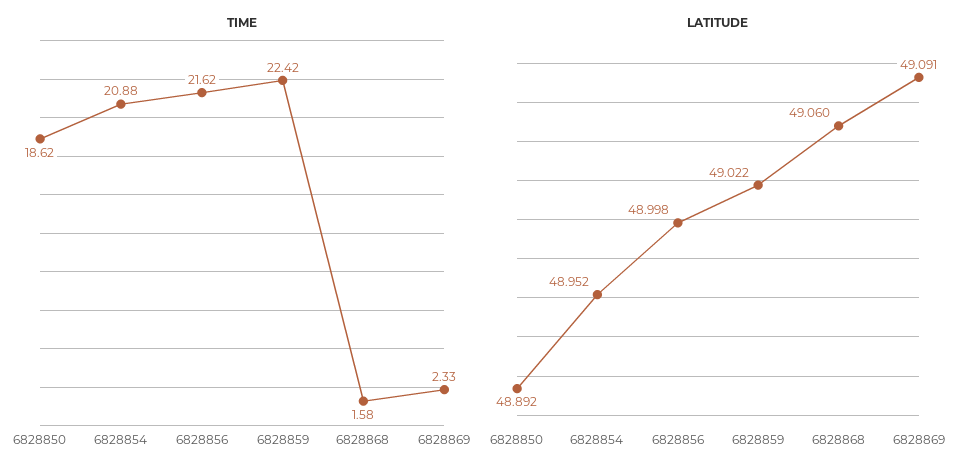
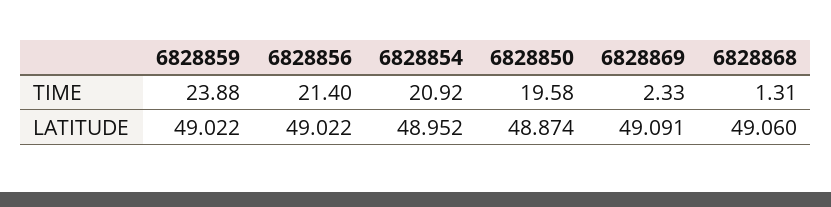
  {
    "TIME": {
-     "6828850": 18.62,
+     "6828850": 19.58,
-     "6828854": 20.88,
+     "6828854": 20.92,
-     "6828856": 21.62,
+     "6828856": 21.4,
-     "6828859": 22.42,
+     "6828859": 23.88,
-     "6828868": 1.58,
+     "6828868": 1.31,
      "6828869": 2.33
    },
    "LATITUDE": {
-     "6828850": 48.892,
+     "6828850": 48.874,
      "6828854": 48.952,
-     "6828856": 48.998,
+     "6828856": 49.022,
      "6828859": 49.022,
      "6828868": 49.06,
      "6828869": 49.091
    }
  }

